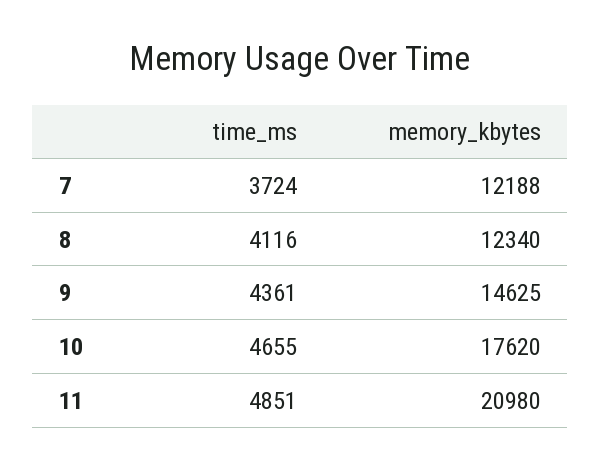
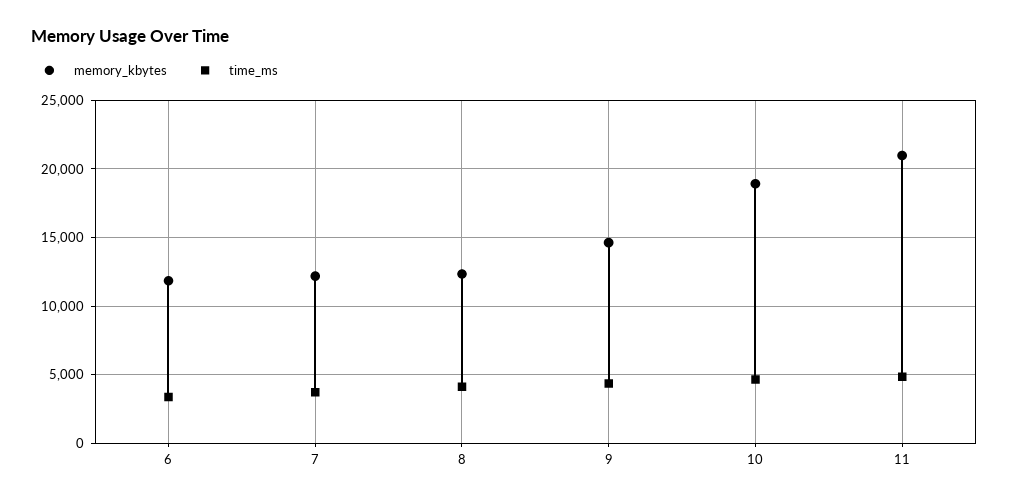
  {
    "time_ms": {
      "7": 3724,
      "8": 4116,
      "9": 4361,
      "10": 4655,
-     "11": 4851
+     "11": 4851,
+     "6": 3500
    },
    "memory_kbytes": {
      "7": 12188,
      "8": 12340,
      "9": 14625,
-     "10": 17620,
+     "10": 19000,
-     "11": 20980
+     "11": 20980,
+     "6": 12000
    }
  }

